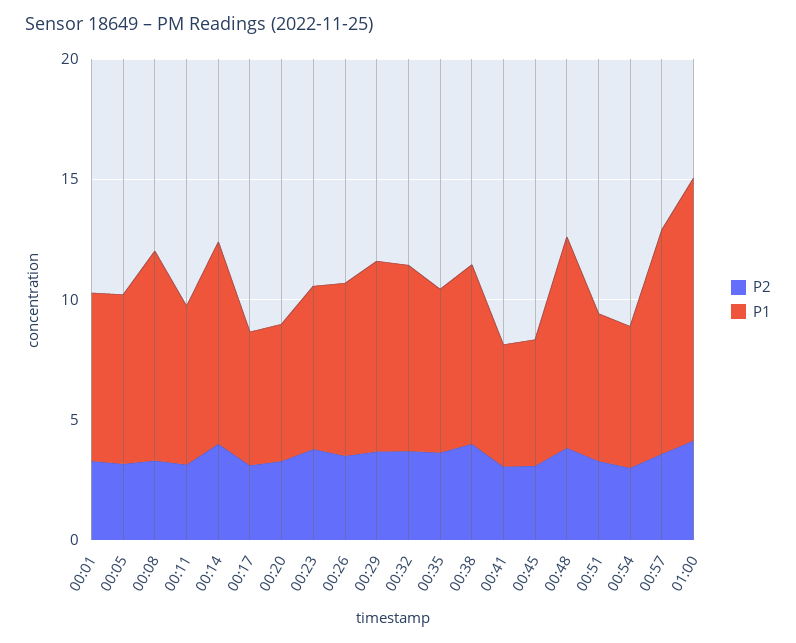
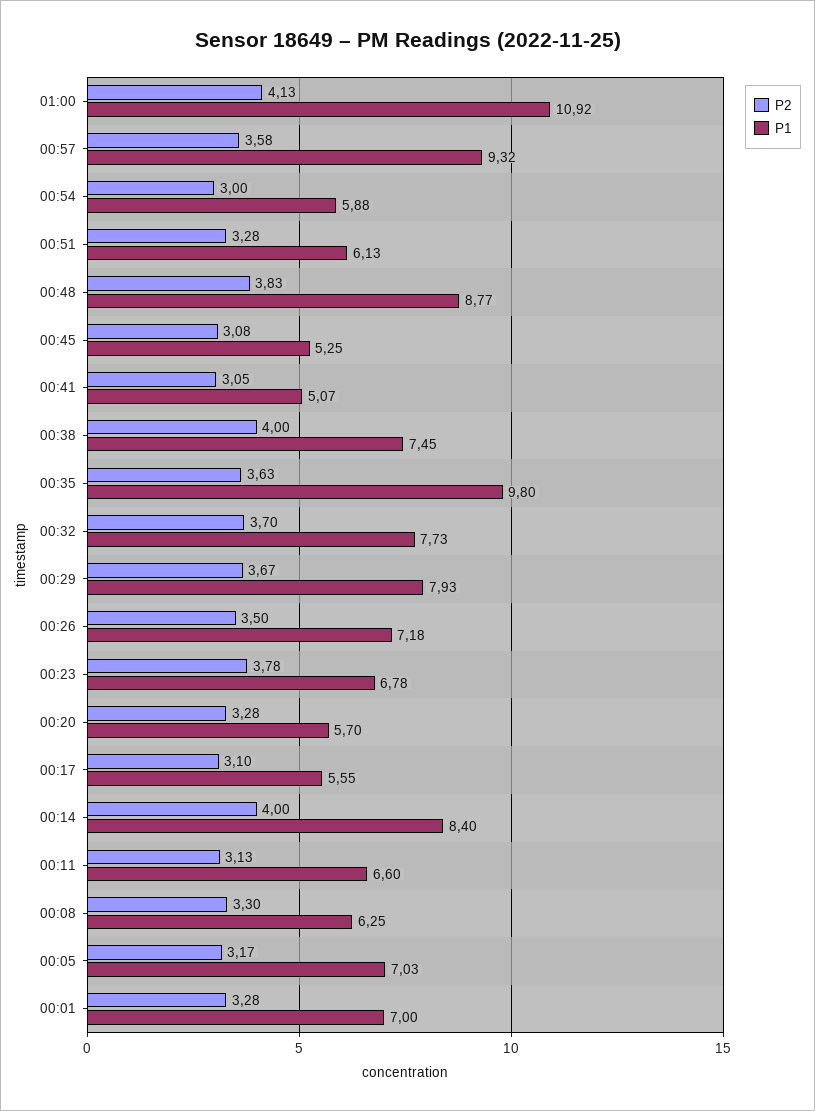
  {
    "P2": {
      "00:01": 3.28,
      "00:05": 3.17,
      "00:08": 3.3,
      "00:11": 3.13,
      "00:14": 4,
      "00:17": 3.1,
      "00:20": 3.28,
      "00:23": 3.78,
      "00:26": 3.5,
      "00:29": 3.67,
      "00:32": 3.7,
      "00:35": 3.63,
      "00:38": 4,
      "00:41": 3.05,
      "00:45": 3.08,
      "00:48": 3.83,
      "00:51": 3.28,
      "00:54": 3,
      "00:57": 3.58,
      "01:00": 4.13
    },
    "P1": {
      "00:01": 7,
      "00:05": 7.03,
-     "00:08": 9,
+     "00:08": 6.25,
      "00:11": 6.6,
      "00:14": 8.4,
      "00:17": 5.55,
      "00:20": 5.7,
      "00:23": 6.78,
      "00:26": 7.18,
      "00:29": 7.93,
      "00:32": 7.73,
-     "00:35": 7,
+     "00:35": 9.8,
      "00:38": 7.45,
      "00:41": 5.07,
      "00:45": 5.25,
      "00:48": 8.77,
      "00:51": 6.13,
      "00:54": 5.88,
      "00:57": 9.32,
      "01:00": 10.92
    }
  }

